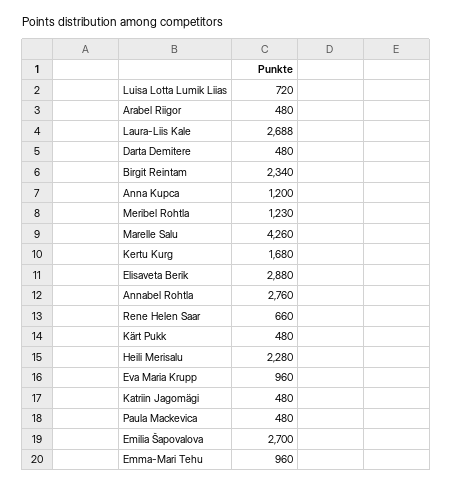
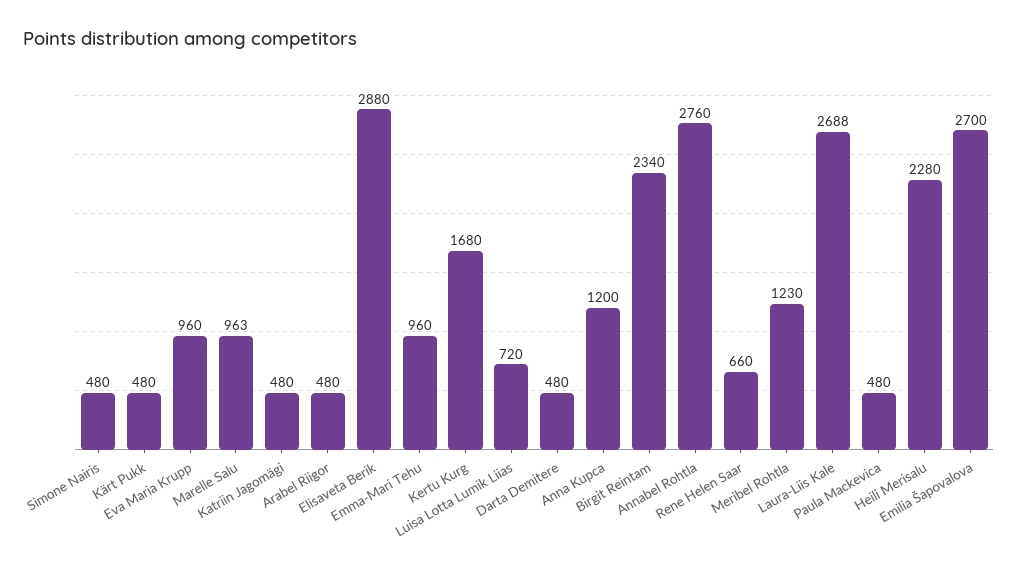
  {
    "Luisa Lotta Lumik Liias": 720,
    "Arabel Riigor": 480,
    "Laura-Liis Kale": 2688,
    "Darta Demitere": 480,
    "Birgit Reintam": 2340,
    "Anna Kupca": 1200,
    "Meribel Rohtla": 1230,
-   "Marelle Salu": 4260,
+   "Marelle Salu": 963,
    "Kertu Kurg": 1680,
    "Elisaveta Berik": 2880,
    "Annabel Rohtla": 2760,
    "Rene Helen Saar": 660,
    "Kärt Pukk": 480,
    "Heili Merisalu": 2280,
    "Eva Maria Krupp": 960,
    "Katriin Jagomägi": 480,
    "Paula Mackevica": 480,
    "Emilia Šapovalova": 2700,
-   "Emma-Mari Tehu": 960
+   "Emma-Mari Tehu": 960,
+   "Simone Nairis": 480
  }

